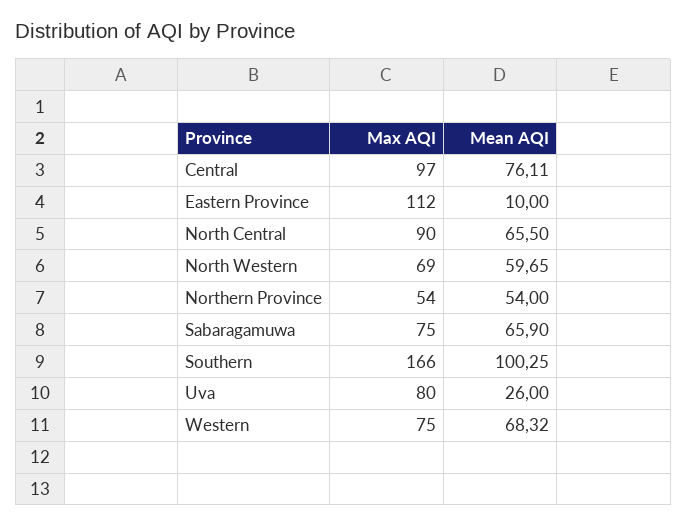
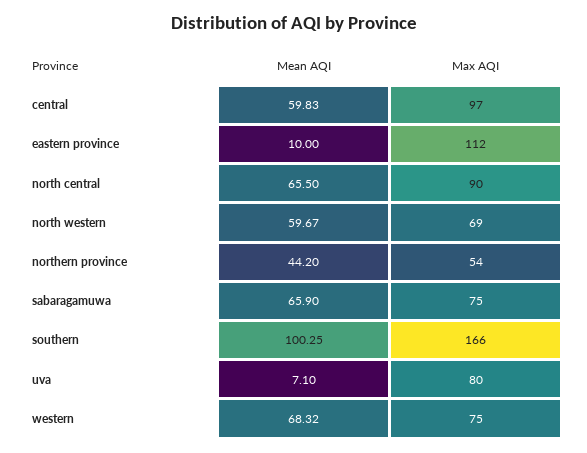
  {
    "Max AQI": {
      "Central": 97,
      "Eastern Province": 112,
      "North Central": 90,
      "North Western": 69,
      "Northern Province": 54,
      "Sabaragamuwa": 75,
      "Southern": 166,
      "Uva": 80,
      "Western": 75
    },
    "Mean AQI": {
-     "Central": 76.11,
+     "Central": 59.83,
      "Eastern Province": 10,
      "North Central": 65.5,
-     "North Western": 59.65,
+     "North Western": 59.67,
-     "Northern Province": 54,
+     "Northern Province": 44.2,
      "Sabaragamuwa": 65.9,
      "Southern": 100.25,
-     "Uva": 26,
+     "Uva": 7.1,
      "Western": 68.32
    }
  }

